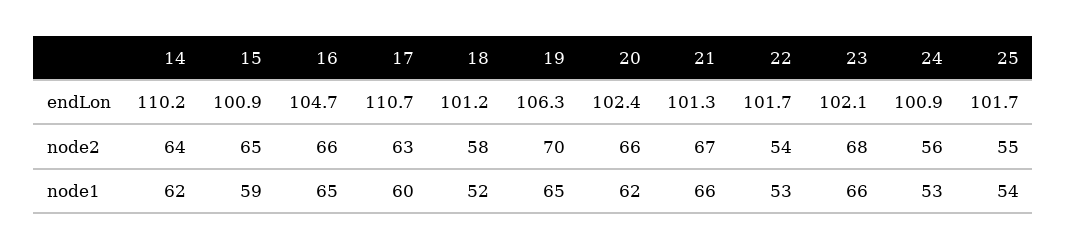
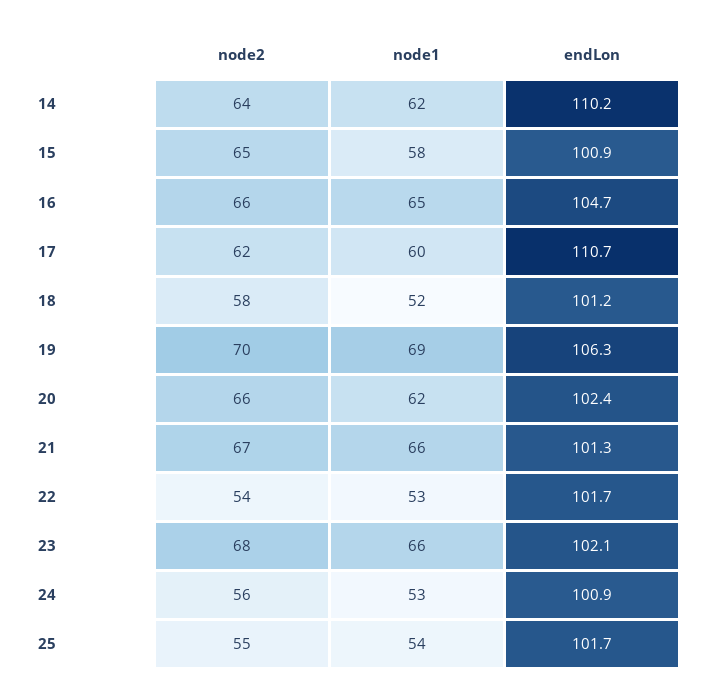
  {
    "14": {
      "endLon": 110.2,
      "node2": 64,
      "node1": 62
    },
    "15": {
      "endLon": 100.9,
      "node2": 65,
-     "node1": 59
+     "node1": 58
    },
    "16": {
      "endLon": 104.7,
      "node2": 66,
      "node1": 65
    },
    "17": {
      "endLon": 110.7,
-     "node2": 63,
+     "node2": 62,
      "node1": 60
    },
    "18": {
      "endLon": 101.2,
      "node2": 58,
      "node1": 52
    },
    "19": {
      "endLon": 106.3,
      "node2": 70,
-     "node1": 65
+     "node1": 69
    },
    "20": {
      "endLon": 102.4,
      "node2": 66,
      "node1": 62
    },
    "21": {
      "endLon": 101.3,
      "node2": 67,
      "node1": 66
    },
    "22": {
      "endLon": 101.7,
      "node2": 54,
      "node1": 53
    },
    "23": {
      "endLon": 102.1,
      "node2": 68,
      "node1": 66
    },
    "24": {
      "endLon": 100.9,
      "node2": 56,
      "node1": 53
    },
    "25": {
      "endLon": 101.7,
      "node2": 55,
      "node1": 54
    }
  }

